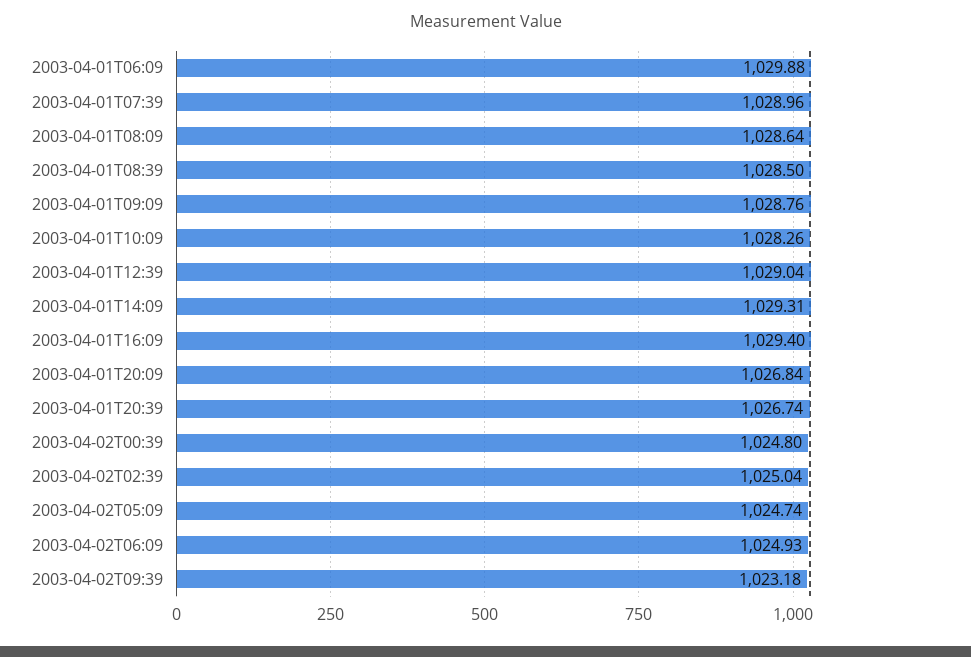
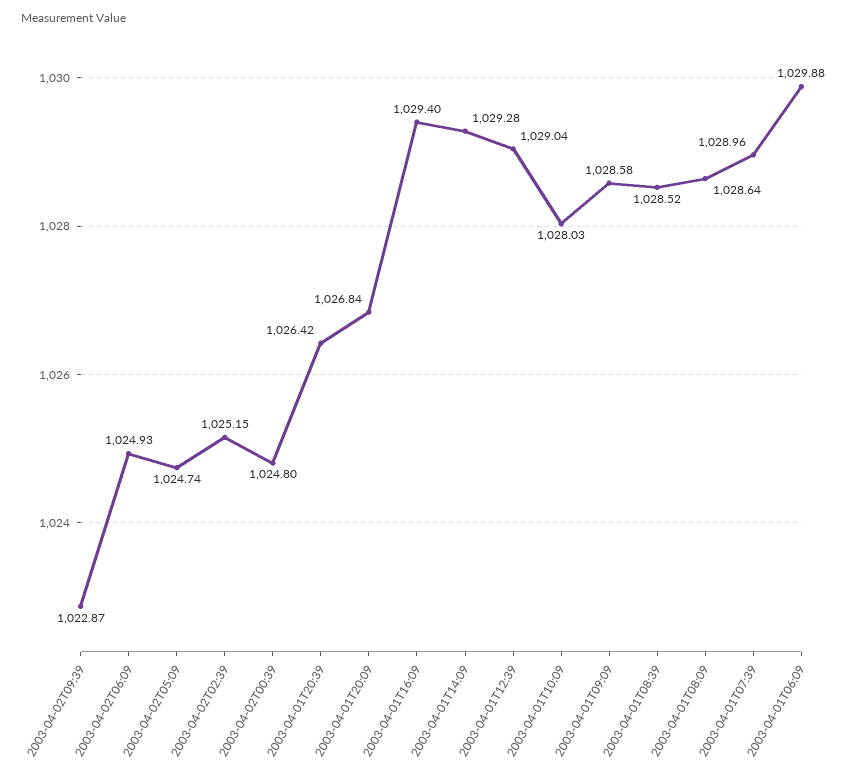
  {
    "2003-04-01T06:09": 1029.88,
    "2003-04-01T07:39": 1028.96,
    "2003-04-01T08:09": 1028.64,
-   "2003-04-01T08:39": 1028.5,
+   "2003-04-01T08:39": 1028.52,
-   "2003-04-01T09:09": 1028.76,
+   "2003-04-01T09:09": 1028.58,
-   "2003-04-01T10:09": 1028.26,
+   "2003-04-01T10:09": 1028.03,
    "2003-04-01T12:39": 1029.04,
-   "2003-04-01T14:09": 1029.31,
+   "2003-04-01T14:09": 1029.28,
    "2003-04-01T16:09": 1029.4,
    "2003-04-01T20:09": 1026.84,
-   "2003-04-01T20:39": 1026.74,
+   "2003-04-01T20:39": 1026.42,
    "2003-04-02T00:39": 1024.8,
-   "2003-04-02T02:39": 1025.04,
+   "2003-04-02T02:39": 1025.15,
    "2003-04-02T05:09": 1024.74,
    "2003-04-02T06:09": 1024.93,
-   "2003-04-02T09:39": 1023.18
+   "2003-04-02T09:39": 1022.87
  }

